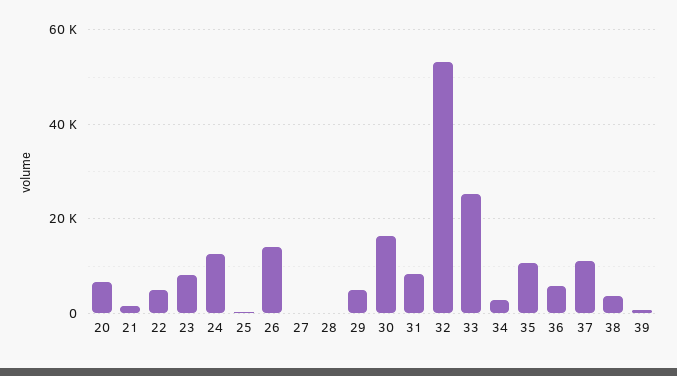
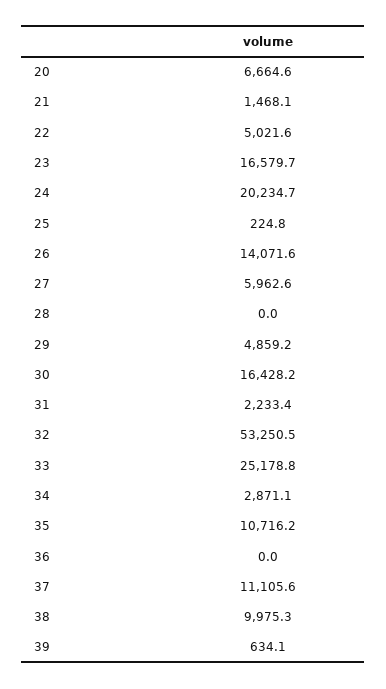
  {
    "20": 6664.6,
    "21": 1468.1,
    "22": 5021.6,
-   "23": 8000,
+   "23": 16579.7,
-   "24": 12000,
+   "24": 20234.7,
    "25": 224.8,
    "26": 14071.6,
-   "27": 0,
+   "27": 5962.6,
    "28": 0,
    "29": 4859.2,
    "30": 16428.2,
-   "31": 8000,
+   "31": 2233.4,
    "32": 53250.5,
    "33": 25178.8,
    "34": 2871.1,
    "35": 10716.2,
-   "36": 6000,
+   "36": 0,
    "37": 11105.6,
-   "38": 4000,
+   "38": 9975.3,
    "39": 634.1
  }

